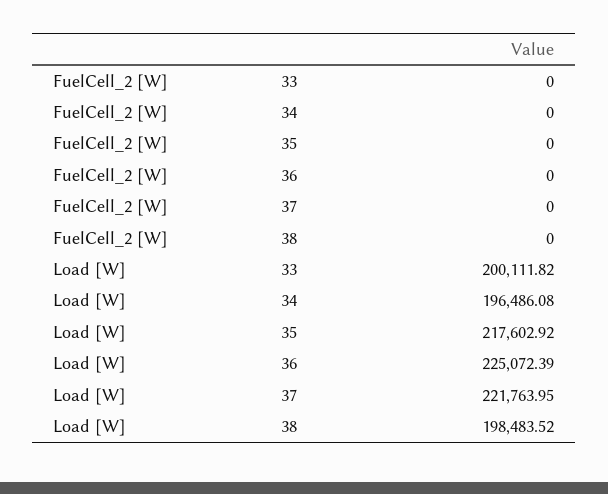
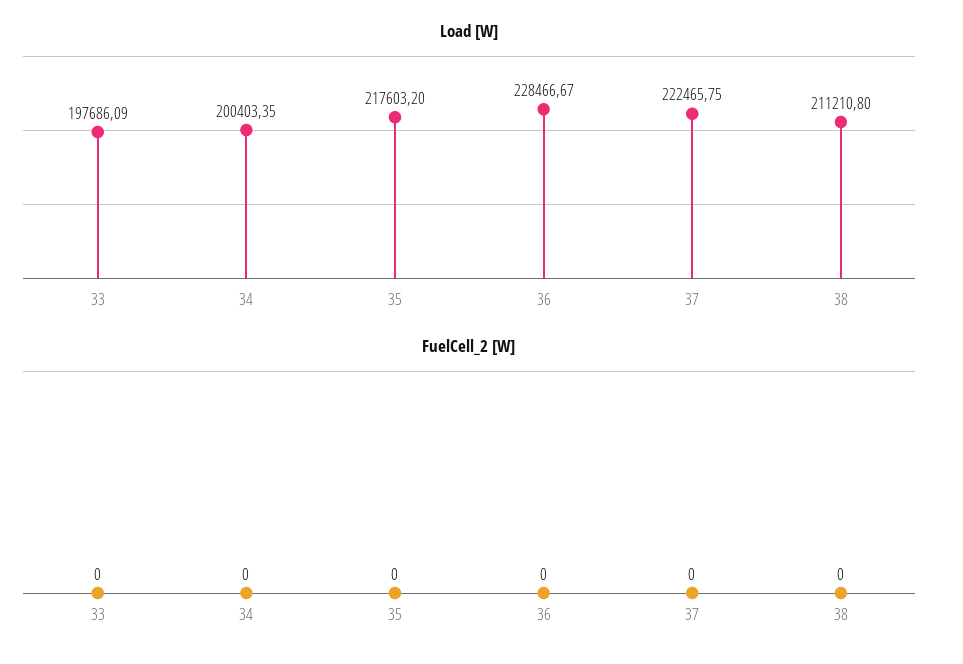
  {
    "FuelCell_2 [W]": {
      "33": 0,
      "34": 0,
      "35": 0,
      "36": 0,
      "37": 0,
      "38": 0
    },
    "Load [W]": {
-     "33": 200111.82,
+     "33": 197686.09,
-     "34": 196486.08,
+     "34": 200403.35,
-     "35": 217602.92,
+     "35": 217603.2,
-     "36": 225072.39,
+     "36": 228466.67,
-     "37": 221763.95,
+     "37": 222465.75,
-     "38": 198483.52
+     "38": 211210.8
    }
  }

